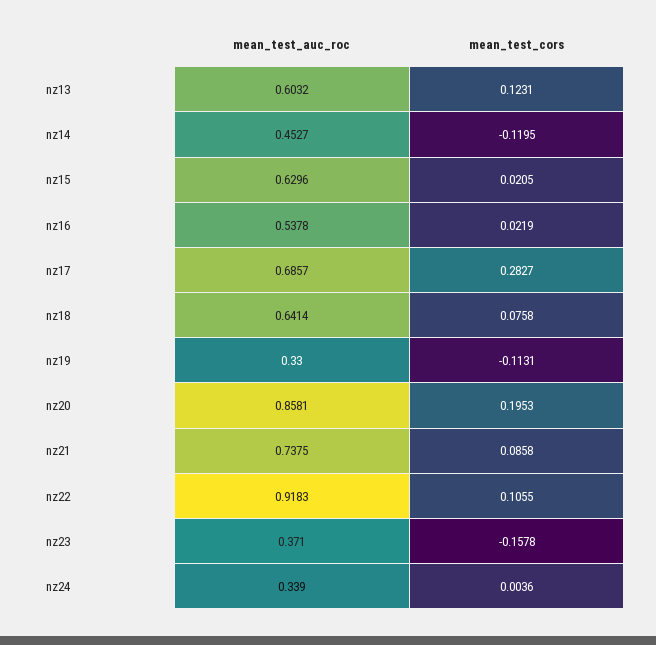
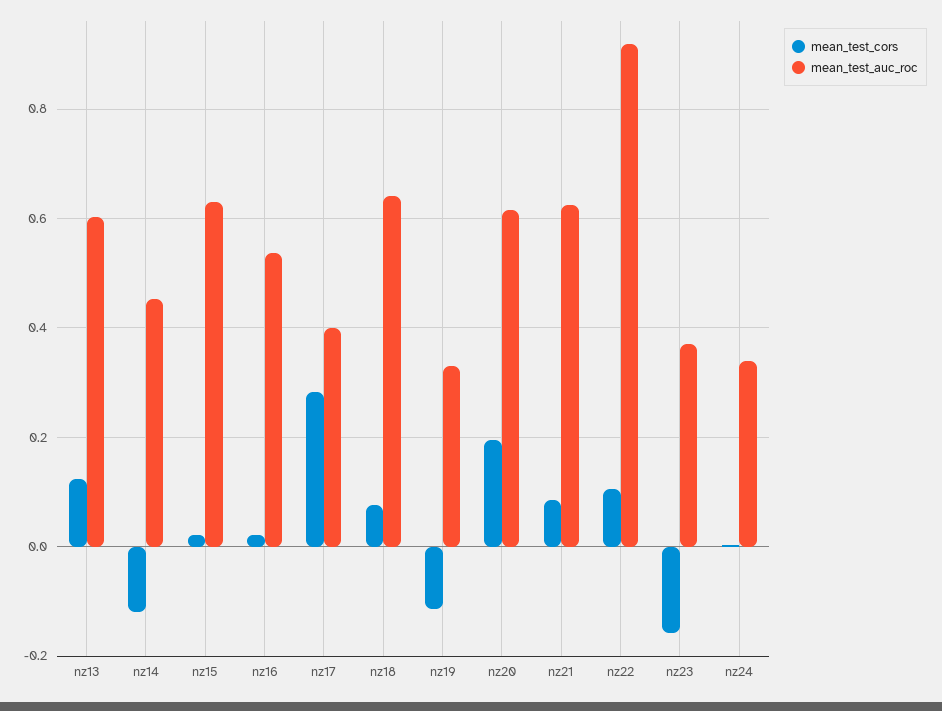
  {
    "mean_test_auc_roc": {
      "nz13": 0.6032,
      "nz14": 0.4527,
      "nz15": 0.6296,
      "nz16": 0.5378,
-     "nz17": 0.6857,
+     "nz17": 0.4,
      "nz18": 0.6414,
      "nz19": 0.33,
-     "nz20": 0.8581,
+     "nz20": 0.62,
-     "nz21": 0.7375,
+     "nz21": 0.62,
      "nz22": 0.9183,
      "nz23": 0.371,
      "nz24": 0.339
    },
    "mean_test_cors": {
      "nz13": 0.1231,
      "nz14": -0.1195,
      "nz15": 0.0205,
      "nz16": 0.0219,
      "nz17": 0.2827,
      "nz18": 0.0758,
      "nz19": -0.1131,
      "nz20": 0.1953,
      "nz21": 0.0858,
      "nz22": 0.1055,
      "nz23": -0.1578,
      "nz24": 0.0036
    }
  }

